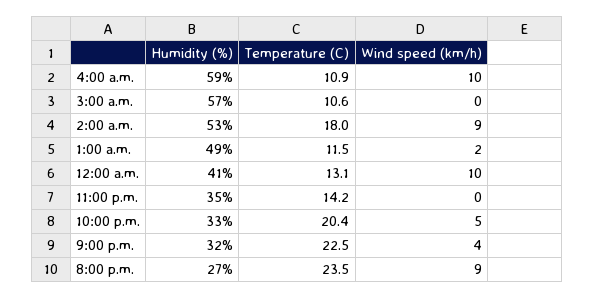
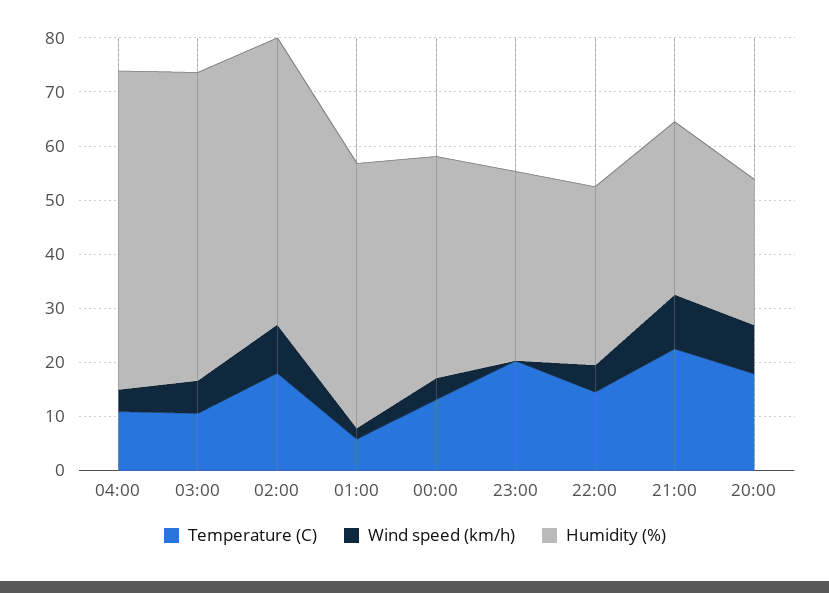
  {
    "Humidity (%)": {
      "4:00 a.m.": 59,
      "3:00 a.m.": 57,
      "2:00 a.m.": 53,
      "1:00 a.m.": 49,
      "12:00 a.m.": 41,
      "11:00 p.m.": 35,
      "10:00 p.m.": 33,
      "9:00 p.m.": 32,
      "8:00 p.m.": 27
    },
    "Temperature (C)": {
      "4:00 a.m.": 10.9,
      "3:00 a.m.": 10.6,
      "2:00 a.m.": 18,
-     "1:00 a.m.": 11.5,
+     "1:00 a.m.": 6,
      "12:00 a.m.": 13.1,
-     "11:00 p.m.": 14.2,
+     "11:00 p.m.": 20,
-     "10:00 p.m.": 20.4,
+     "10:00 p.m.": 14,
      "9:00 p.m.": 22.5,
-     "8:00 p.m.": 23.5
+     "8:00 p.m.": 18
    },
    "Wind speed (km/h)": {
-     "4:00 a.m.": 10,
+     "4:00 a.m.": 4,
-     "3:00 a.m.": 0,
+     "3:00 a.m.": 6,
      "2:00 a.m.": 9,
      "1:00 a.m.": 2,
-     "12:00 a.m.": 10,
+     "12:00 a.m.": 4,
      "11:00 p.m.": 0,
      "10:00 p.m.": 5,
-     "9:00 p.m.": 4,
+     "9:00 p.m.": 10,
      "8:00 p.m.": 9
    }
  }

